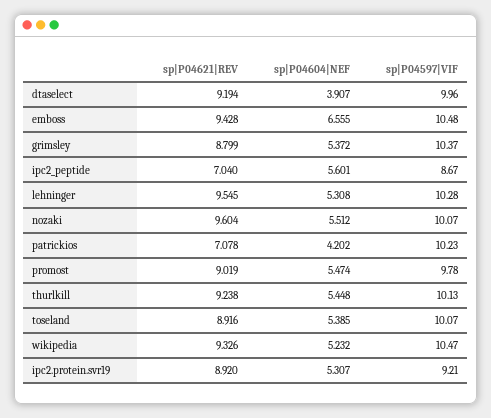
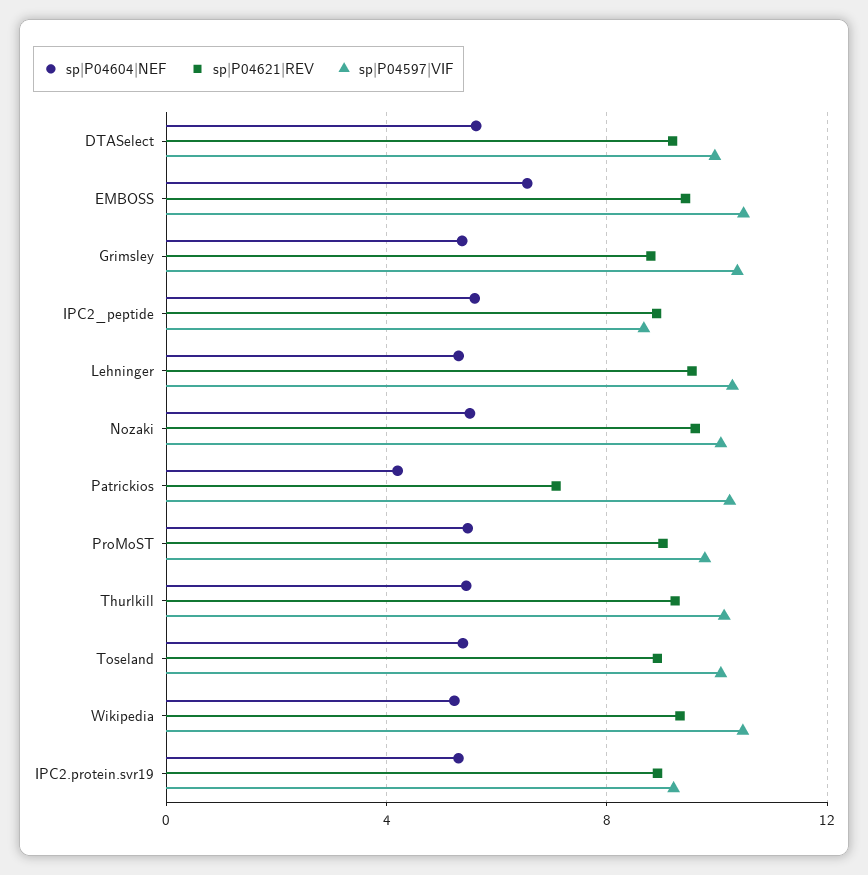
  {
    "sp|P04621|REV": {
      "dtaselect": 9.194,
      "emboss": 9.428,
      "grimsley": 8.799,
-     "ipc2_peptide": 7.04,
+     "ipc2_peptide": 9,
      "lehninger": 9.545,
      "nozaki": 9.604,
      "patrickios": 7.078,
      "promost": 9.019,
      "thurlkill": 9.238,
      "toseland": 8.916,
      "wikipedia": 9.326,
      "ipc2.protein.svr19": 8.92
    },
    "sp|P04604|NEF": {
-     "dtaselect": 3.907,
+     "dtaselect": 5.5,
      "emboss": 6.555,
      "grimsley": 5.372,
      "ipc2_peptide": 5.601,
      "lehninger": 5.308,
      "nozaki": 5.512,
      "patrickios": 4.202,
      "promost": 5.474,
      "thurlkill": 5.448,
      "toseland": 5.385,
      "wikipedia": 5.232,
      "ipc2.protein.svr19": 5.307
    },
    "sp|P04597|VIF": {
      "dtaselect": 9.96,
      "emboss": 10.48,
      "grimsley": 10.37,
      "ipc2_peptide": 8.67,
      "lehninger": 10.28,
      "nozaki": 10.07,
      "patrickios": 10.23,
      "promost": 9.78,
      "thurlkill": 10.13,
      "toseland": 10.07,
      "wikipedia": 10.47,
      "ipc2.protein.svr19": 9.21
    }
  }

